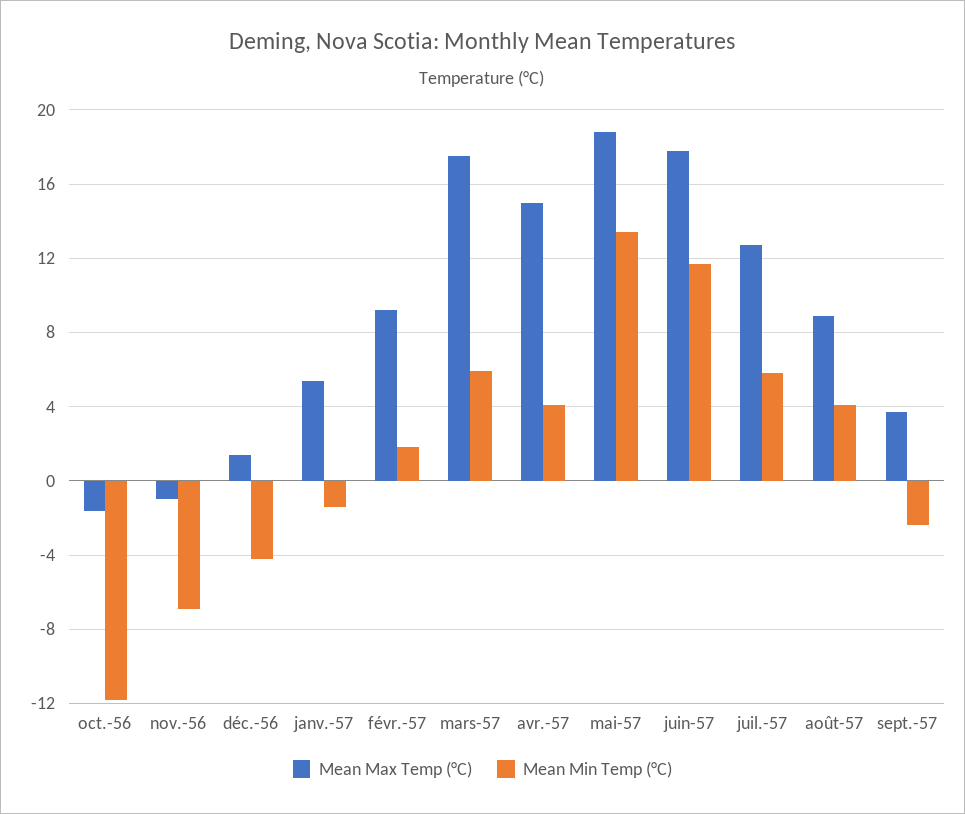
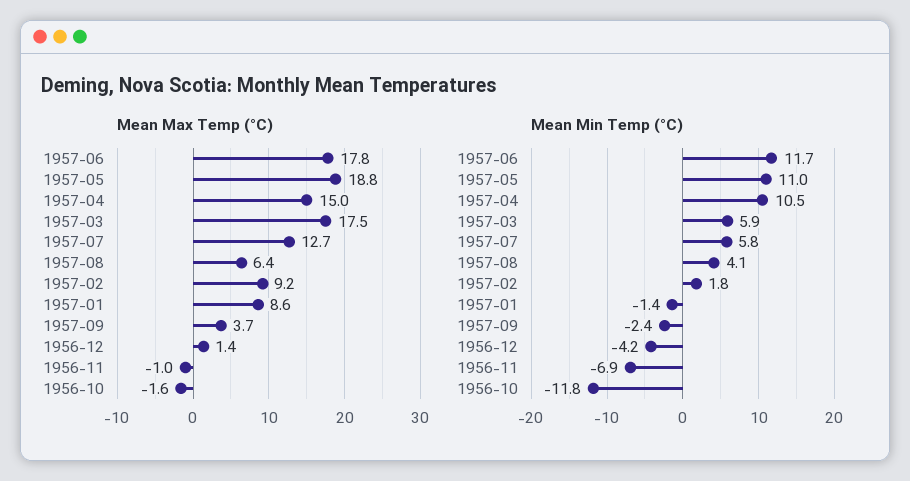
  {
    "Mean Max Temp (°C)": {
      "oct.-56": -1.6,
      "nov.-56": -1,
      "déc.-56": 1.4,
-     "janv.-57": 5.5,
+     "janv.-57": 8.6,
      "févr.-57": 9.2,
      "mars-57": 17.5,
      "avr.-57": 15,
      "mai-57": 18.8,
      "juin-57": 17.8,
      "juil.-57": 12.7,
-     "août-57": 9,
+     "août-57": 6.4,
      "sept.-57": 3.7
    },
    "Mean Min Temp (°C)": {
      "oct.-56": -11.8,
      "nov.-56": -6.9,
      "déc.-56": -4.2,
      "janv.-57": -1.4,
      "févr.-57": 1.8,
      "mars-57": 5.9,
-     "avr.-57": 4,
+     "avr.-57": 10.5,
-     "mai-57": 13.5,
+     "mai-57": 11,
      "juin-57": 11.7,
      "juil.-57": 5.8,
      "août-57": 4.1,
      "sept.-57": -2.4
    }
  }

